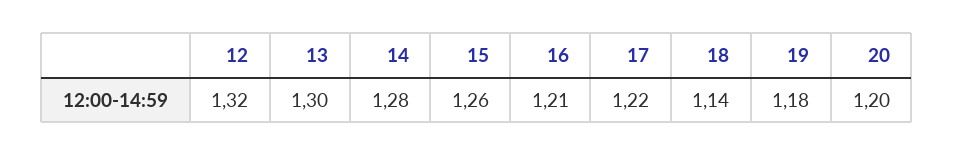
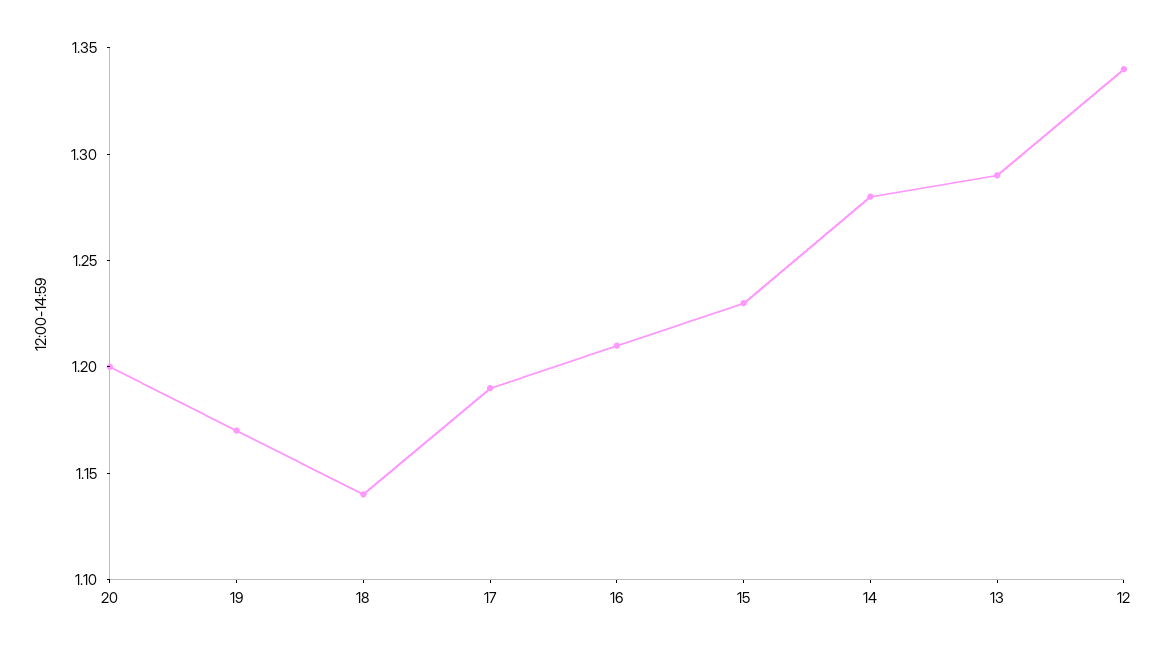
  {
-   "12": 1.32,
+   "12": 1.34,
-   "13": 1.3,
+   "13": 1.29,
    "14": 1.28,
-   "15": 1.26,
+   "15": 1.23,
    "16": 1.21,
-   "17": 1.22,
+   "17": 1.19,
    "18": 1.14,
-   "19": 1.18,
+   "19": 1.17,
    "20": 1.2
  }

